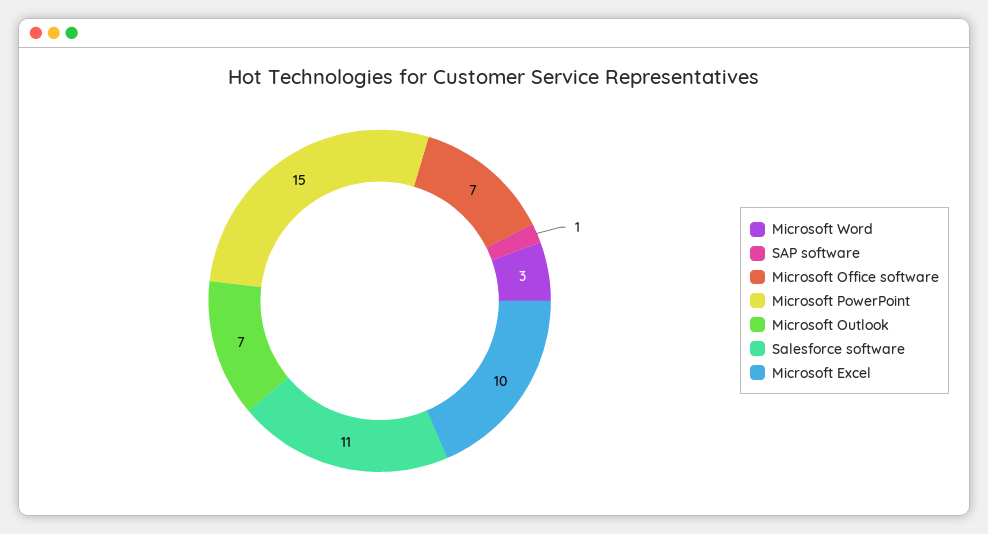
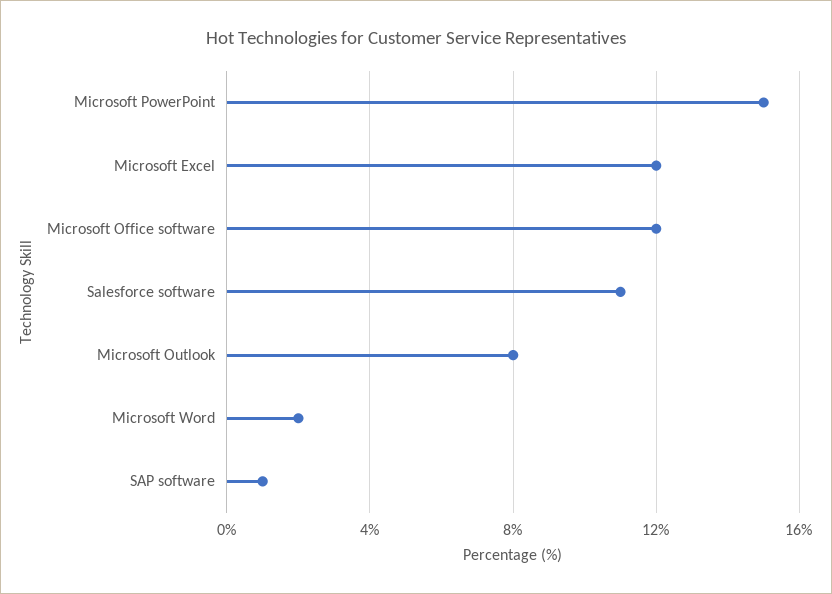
  {
-   "Microsoft Word": 3,
+   "Microsoft Word": 2,
    "SAP software": 1,
-   "Microsoft Office software": 7,
+   "Microsoft Office software": 12,
    "Microsoft PowerPoint": 15,
-   "Microsoft Outlook": 7,
+   "Microsoft Outlook": 8,
    "Salesforce software": 11,
-   "Microsoft Excel": 10
+   "Microsoft Excel": 12
  }

